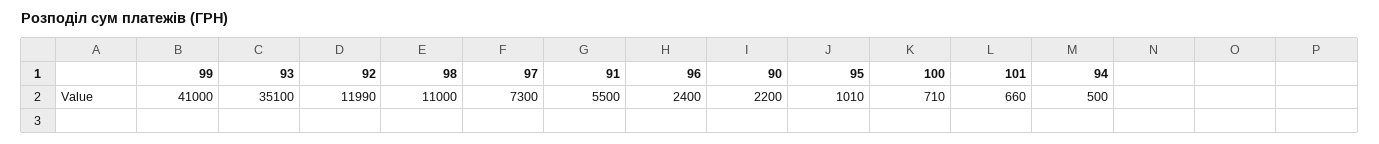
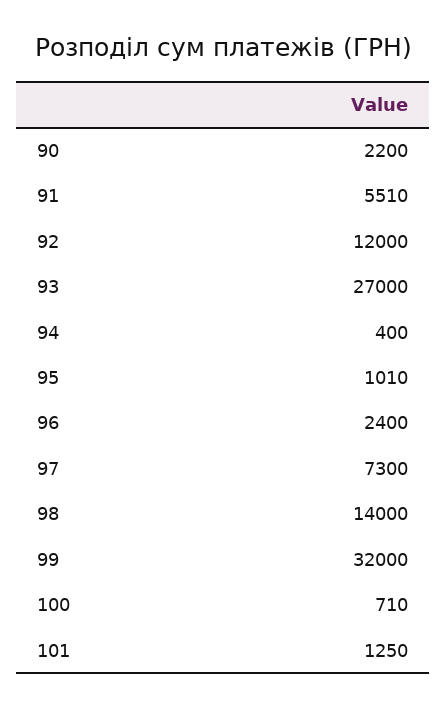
  {
-   "99": 41000,
+   "99": 32000,
-   "93": 35100,
+   "93": 27000,
-   "92": 11990,
+   "92": 12000,
-   "98": 11000,
+   "98": 14000,
    "97": 7300,
-   "91": 5500,
+   "91": 5510,
    "96": 2400,
    "90": 2200,
    "95": 1010,
    "100": 710,
-   "101": 660,
+   "101": 1250,
-   "94": 500
+   "94": 400
  }

